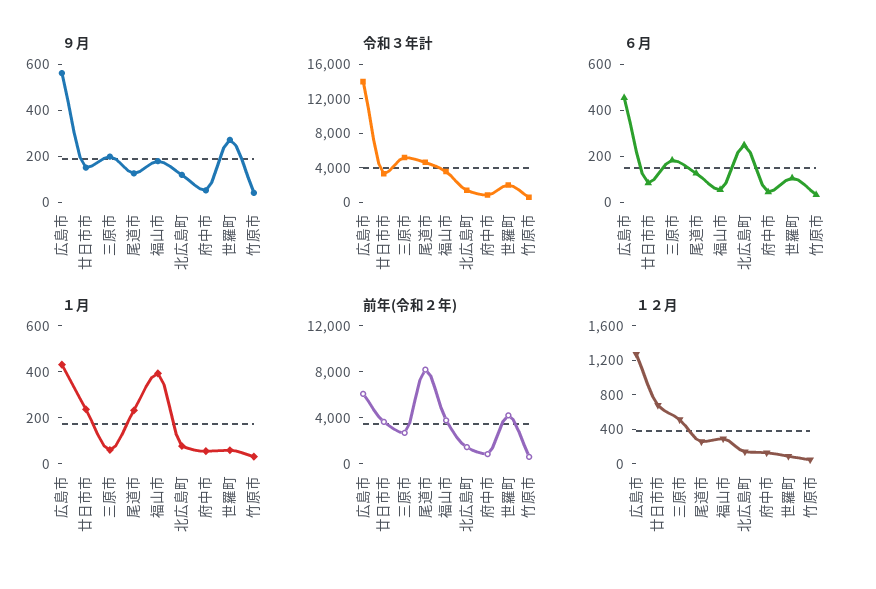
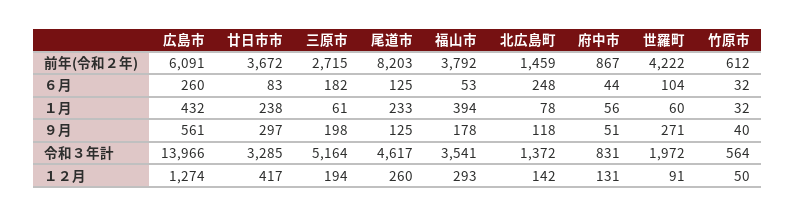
  {
    "９月": {
      "広島市": 561,
-     "廿日市市": 150,
+     "廿日市市": 297,
      "三原市": 198,
      "尾道市": 125,
      "福山市": 178,
      "北広島町": 118,
      "府中市": 51,
      "世羅町": 271,
      "竹原市": 40
    },
    "令和３年計": {
      "広島市": 13966,
      "廿日市市": 3285,
      "三原市": 5164,
      "尾道市": 4617,
      "福山市": 3541,
      "北広島町": 1372,
      "府中市": 831,
      "世羅町": 1972,
      "竹原市": 564
    },
    "６月": {
-     "広島市": 450,
+     "広島市": 260,
      "廿日市市": 83,
      "三原市": 182,
      "尾道市": 125,
      "福山市": 53,
      "北広島町": 248,
      "府中市": 44,
      "世羅町": 104,
      "竹原市": 32
    },
    "１月": {
      "広島市": 432,
      "廿日市市": 238,
      "三原市": 61,
      "尾道市": 233,
      "福山市": 394,
      "北広島町": 78,
      "府中市": 56,
      "世羅町": 60,
      "竹原市": 32
    },
    "前年(令和２年)": {
      "広島市": 6091,
      "廿日市市": 3672,
      "三原市": 2715,
      "尾道市": 8203,
      "福山市": 3792,
      "北広島町": 1459,
      "府中市": 867,
      "世羅町": 4222,
      "竹原市": 612
    },
    "１２月": {
      "広島市": 1274,
-     "廿日市市": 700,
+     "廿日市市": 417,
-     "三原市": 500,
+     "三原市": 194,
      "尾道市": 260,
      "福山市": 293,
      "北広島町": 142,
      "府中市": 131,
      "世羅町": 91,
      "竹原市": 50
    }
  }

